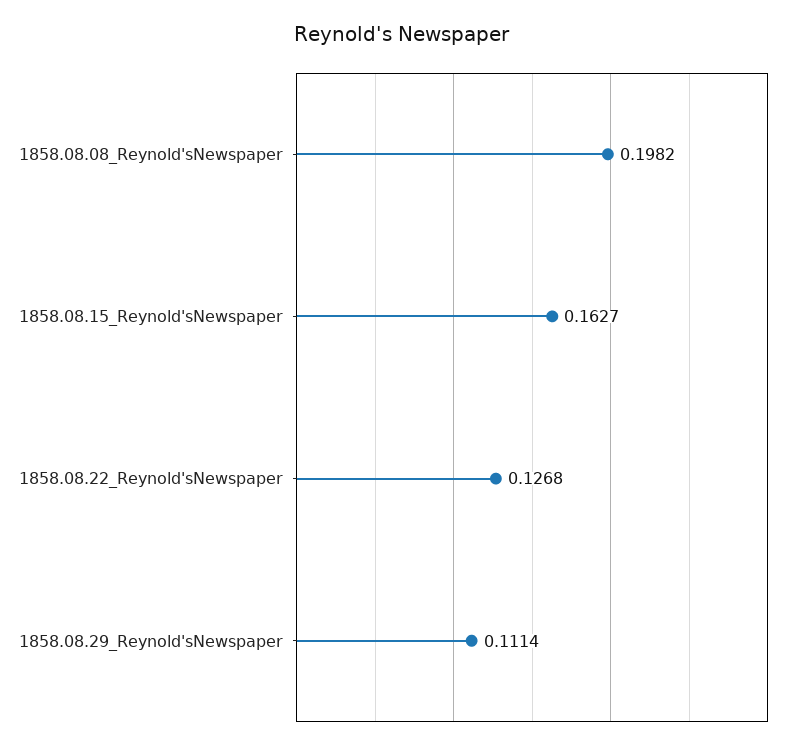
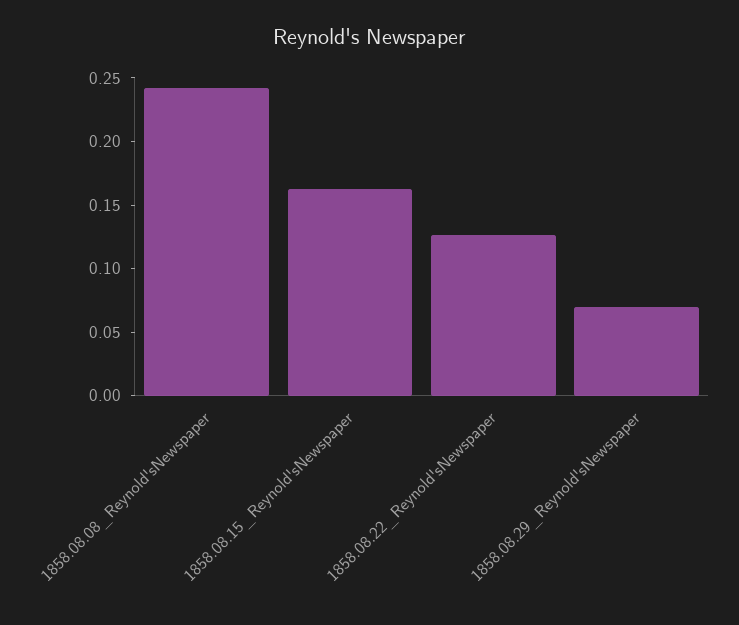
  {
-   "1858.08.08_Reynold'sNewspaper": 0.1982,
+   "1858.08.08_Reynold'sNewspaper": 0.24,
    "1858.08.15_Reynold'sNewspaper": 0.1627,
    "1858.08.22_Reynold'sNewspaper": 0.1268,
-   "1858.08.29_Reynold'sNewspaper": 0.1114
+   "1858.08.29_Reynold'sNewspaper": 0.07
  }

